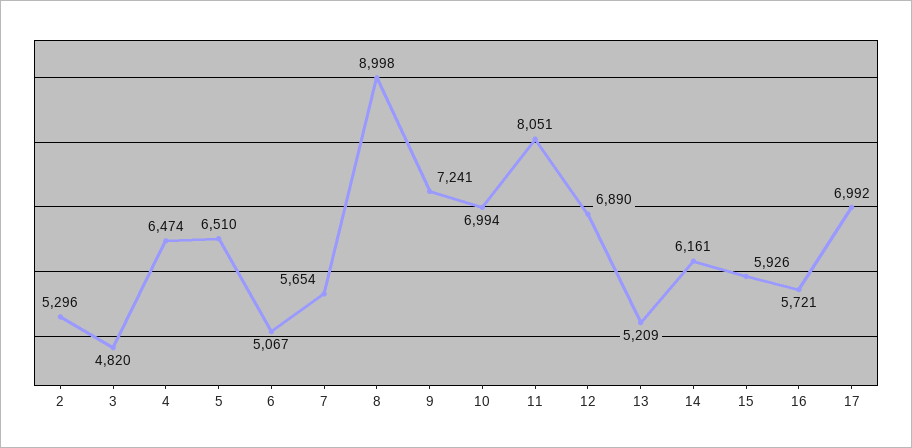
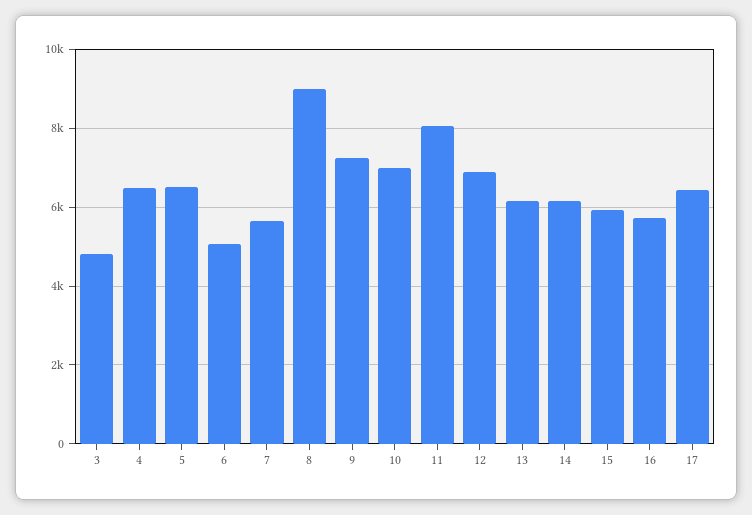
  {
-   "2": 5296,
    "3": 4820,
    "4": 6474,
    "5": 6510,
    "6": 5067,
    "7": 5654,
    "8": 8998,
    "9": 7241,
    "10": 6994,
    "11": 8051,
    "12": 6890,
-   "13": 5209,
+   "13": 6200,
    "14": 6161,
    "15": 5926,
    "16": 5721,
-   "17": 6992
+   "17": 6400
  }

